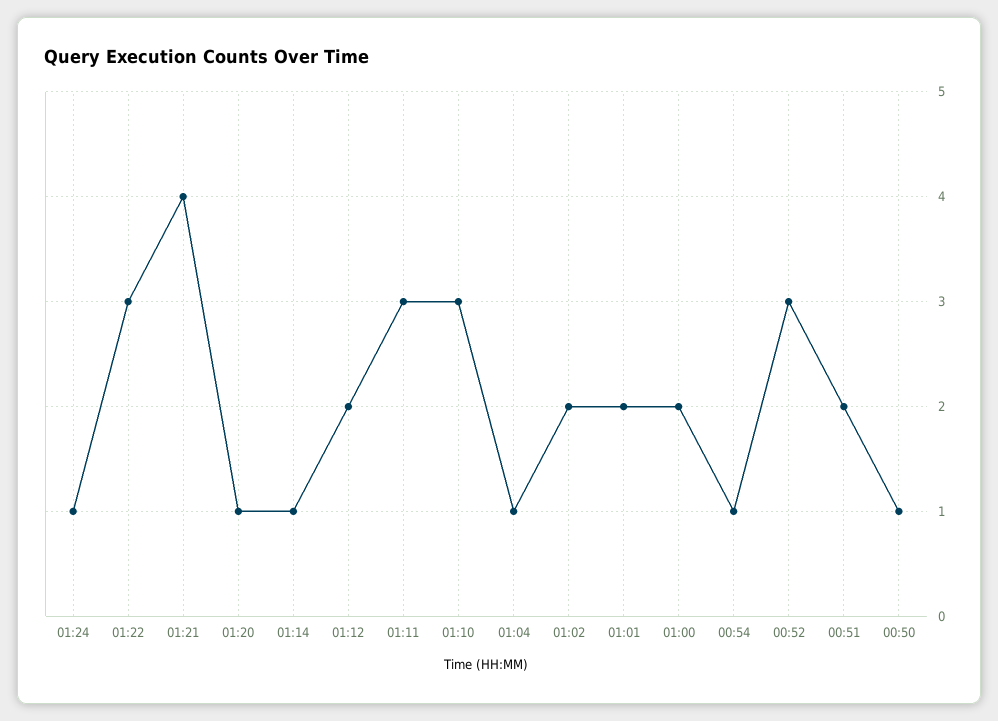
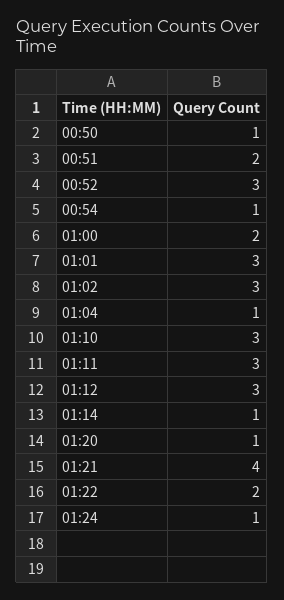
  {
    "01:24": 1,
-   "01:22": 3,
+   "01:22": 2,
    "01:21": 4,
    "01:20": 1,
    "01:14": 1,
-   "01:12": 2,
+   "01:12": 3,
    "01:11": 3,
    "01:10": 3,
    "01:04": 1,
-   "01:02": 2,
+   "01:02": 3,
-   "01:01": 2,
+   "01:01": 3,
    "01:00": 2,
    "00:54": 1,
    "00:52": 3,
    "00:51": 2,
    "00:50": 1
  }

